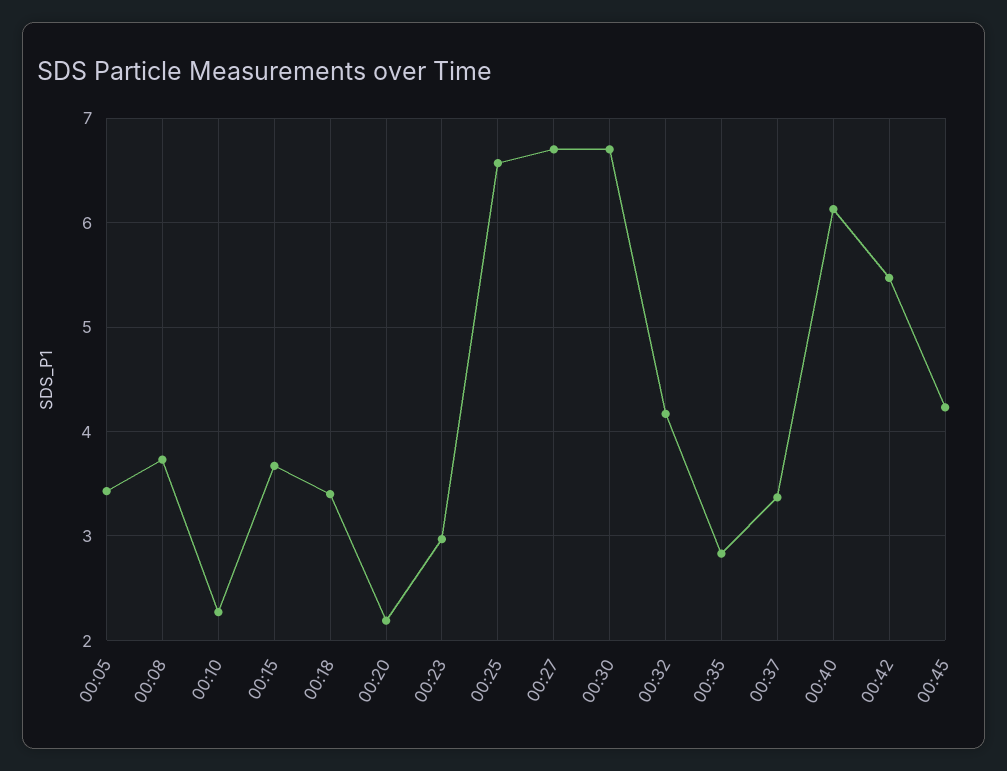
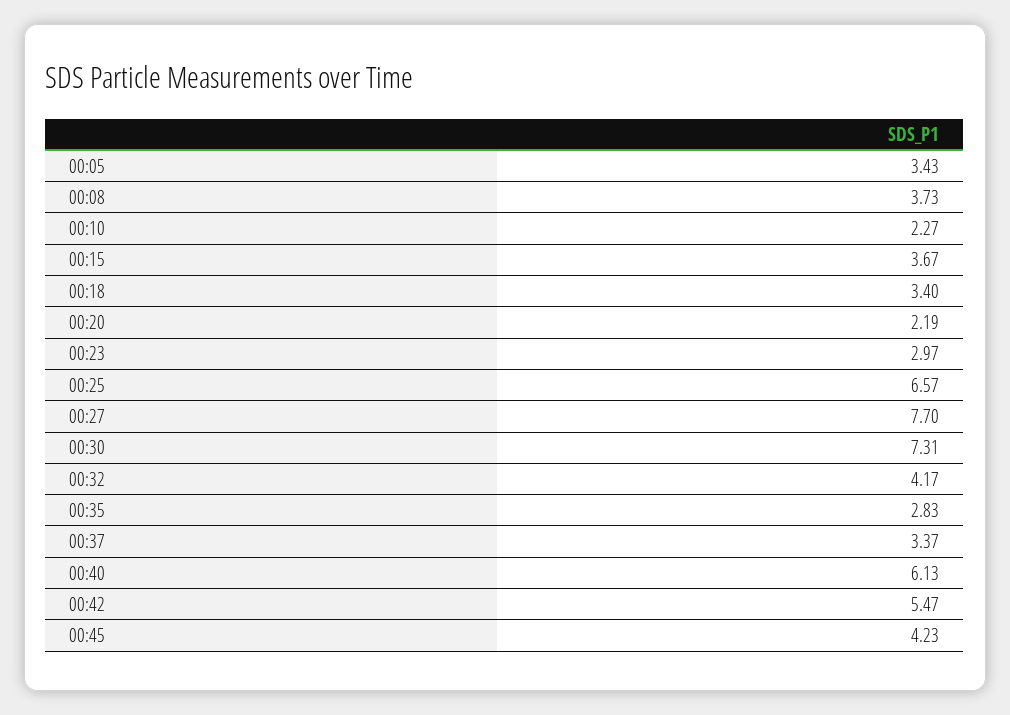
  {
    "00:05": 3.43,
    "00:08": 3.73,
    "00:10": 2.27,
    "00:15": 3.67,
    "00:18": 3.4,
    "00:20": 2.19,
    "00:23": 2.97,
    "00:25": 6.57,
-   "00:27": 6.7,
+   "00:27": 7.7,
-   "00:30": 6.7,
+   "00:30": 7.31,
    "00:32": 4.17,
    "00:35": 2.83,
    "00:37": 3.37,
    "00:40": 6.13,
    "00:42": 5.47,
    "00:45": 4.23
  }

